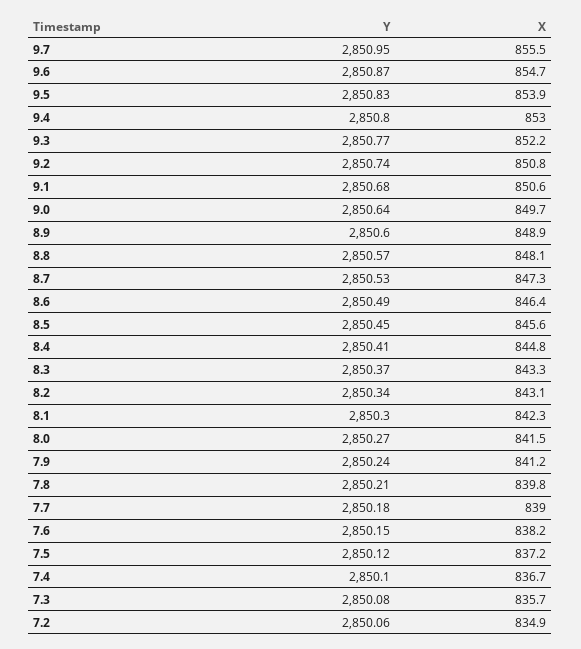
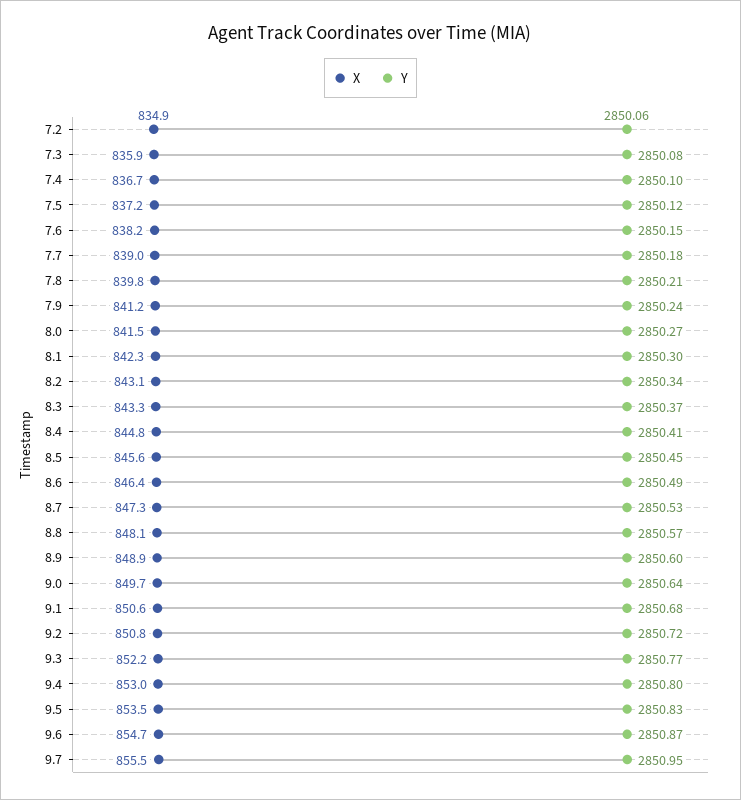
  {
    "Y": {
      "9.7": 2850.95,
      "9.6": 2850.87,
      "9.5": 2850.83,
      "9.4": 2850.8,
      "9.3": 2850.77,
-     "9.2": 2850.74,
+     "9.2": 2850.72,
      "9.1": 2850.68,
      "9.0": 2850.64,
      "8.9": 2850.6,
      "8.8": 2850.57,
      "8.7": 2850.53,
      "8.6": 2850.49,
      "8.5": 2850.45,
      "8.4": 2850.41,
      "8.3": 2850.37,
      "8.2": 2850.34,
      "8.1": 2850.3,
      "8.0": 2850.27,
      "7.9": 2850.24,
      "7.8": 2850.21,
      "7.7": 2850.18,
      "7.6": 2850.15,
      "7.5": 2850.12,
      "7.4": 2850.1,
      "7.3": 2850.08,
      "7.2": 2850.06
    },
    "X": {
      "9.7": 855.5,
      "9.6": 854.7,
-     "9.5": 853.9,
+     "9.5": 853.5,
      "9.4": 853,
      "9.3": 852.2,
      "9.2": 850.8,
      "9.1": 850.6,
      "9.0": 849.7,
      "8.9": 848.9,
      "8.8": 848.1,
      "8.7": 847.3,
      "8.6": 846.4,
      "8.5": 845.6,
      "8.4": 844.8,
      "8.3": 843.3,
      "8.2": 843.1,
      "8.1": 842.3,
      "8.0": 841.5,
      "7.9": 841.2,
      "7.8": 839.8,
      "7.7": 839,
      "7.6": 838.2,
      "7.5": 837.2,
      "7.4": 836.7,
-     "7.3": 835.7,
+     "7.3": 835.9,
      "7.2": 834.9
    }
  }

